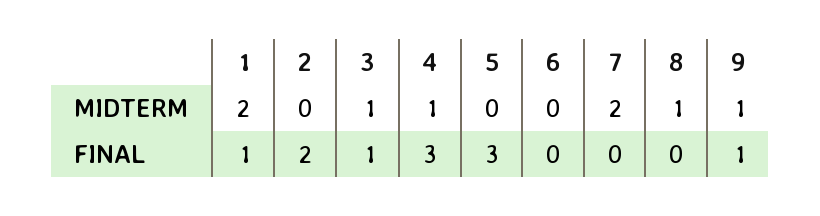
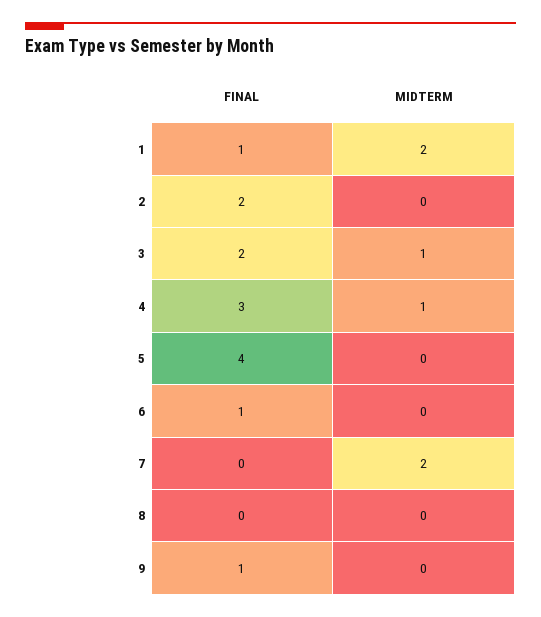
  {
    "1": {
      "MIDTERM": 2,
      "FINAL": 1
    },
    "2": {
      "MIDTERM": 0,
      "FINAL": 2
    },
    "3": {
      "MIDTERM": 1,
-     "FINAL": 1
+     "FINAL": 2
    },
    "4": {
      "MIDTERM": 1,
      "FINAL": 3
    },
    "5": {
      "MIDTERM": 0,
-     "FINAL": 3
+     "FINAL": 4
    },
    "6": {
      "MIDTERM": 0,
-     "FINAL": 0
+     "FINAL": 1
    },
    "7": {
      "MIDTERM": 2,
      "FINAL": 0
    },
    "8": {
-     "MIDTERM": 1,
+     "MIDTERM": 0,
      "FINAL": 0
    },
    "9": {
-     "MIDTERM": 1,
+     "MIDTERM": 0,
      "FINAL": 1
    }
  }

